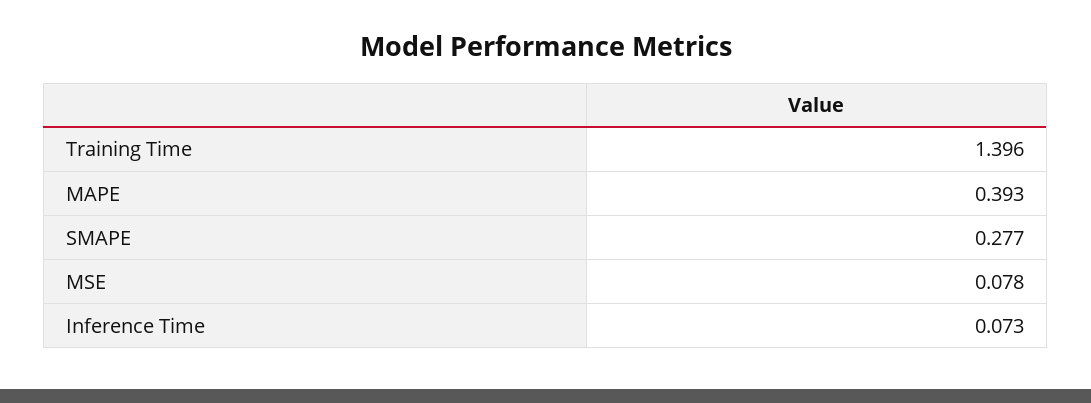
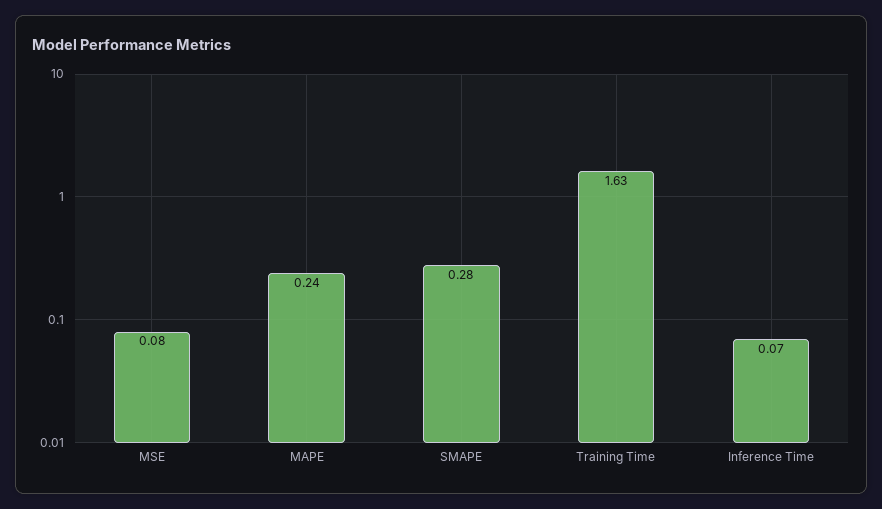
  {
-   "Training Time": 1.396,
+   "Training Time": 1.63,
-   "MAPE": 0.393,
+   "MAPE": 0.24,
    "SMAPE": 0.277,
    "MSE": 0.078,
    "Inference Time": 0.073
  }

